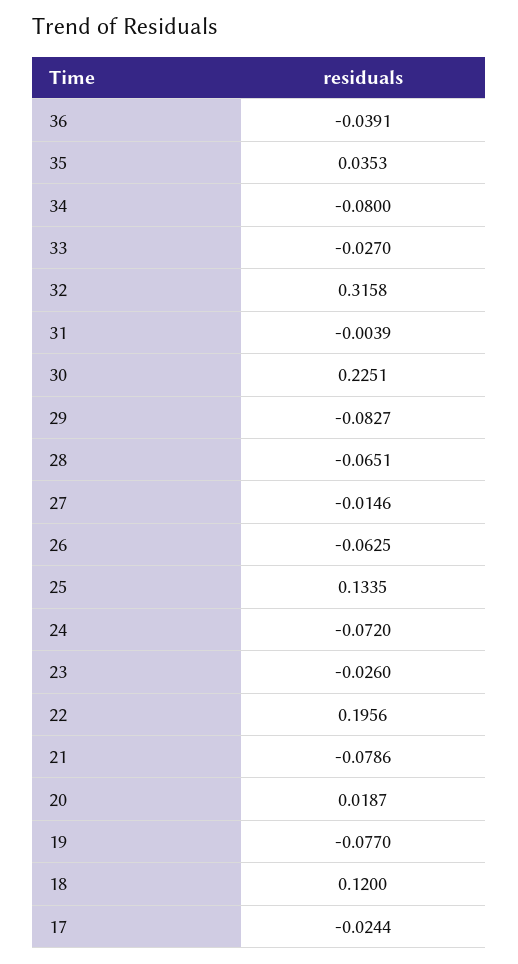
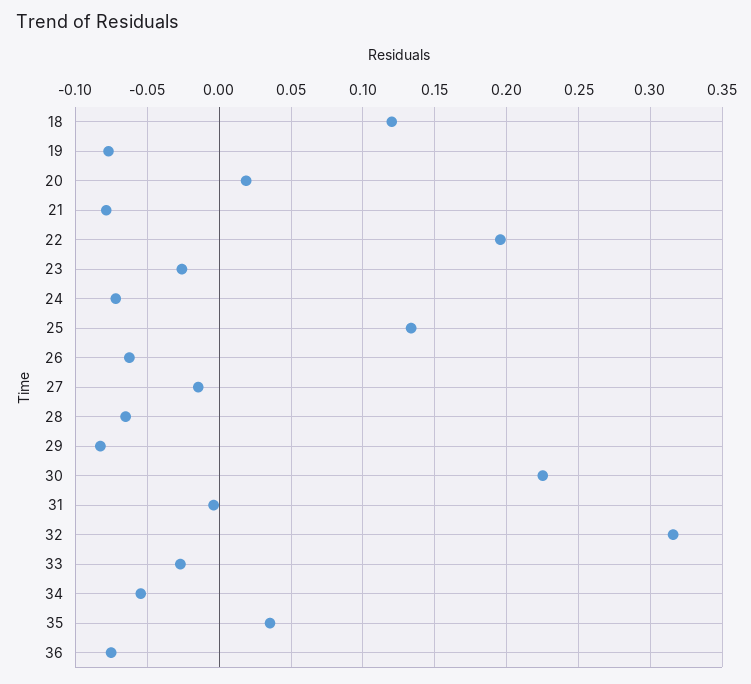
  {
-   "36": -0.0391,
+   "36": -0.075,
    "35": 0.0353,
-   "34": -0.08,
+   "34": -0.055,
    "33": -0.027,
    "32": 0.3158,
    "31": -0.0039,
    "30": 0.2251,
    "29": -0.0827,
    "28": -0.0651,
    "27": -0.0146,
    "26": -0.0625,
    "25": 0.1335,
    "24": -0.072,
    "23": -0.026,
    "22": 0.1956,
    "21": -0.0786,
    "20": 0.0187,
    "19": -0.077,
-   "18": 0.12,
+   "18": 0.12
-   "17": -0.0244
  }

